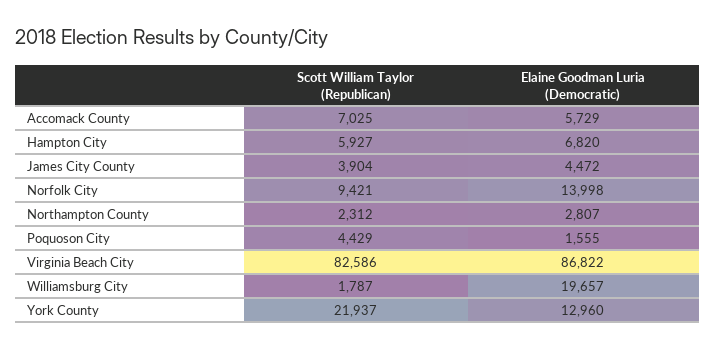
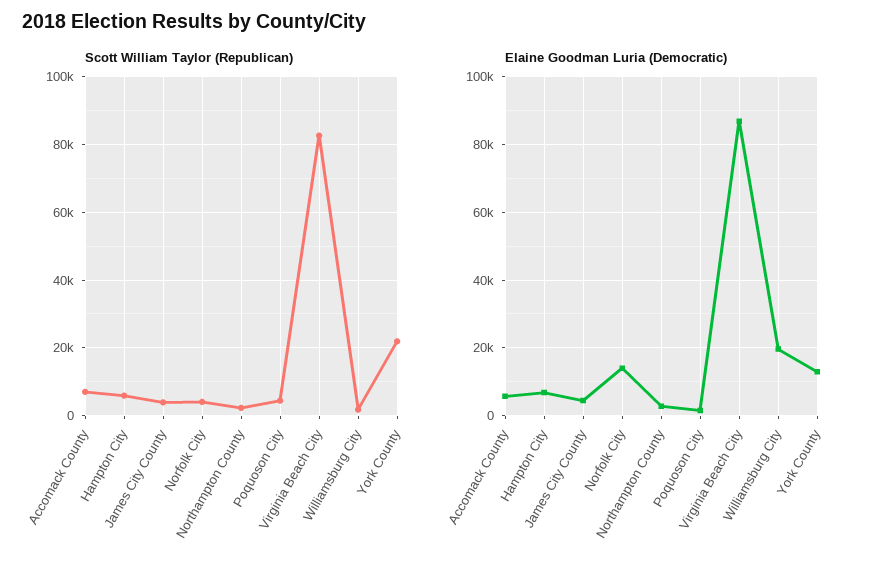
  {
    "Scott William Taylor (Republican)": {
      "Accomack County": 7025,
      "Hampton City": 5927,
      "James City County": 3904,
-     "Norfolk City": 9421,
+     "Norfolk City": 4000,
      "Northampton County": 2312,
      "Poquoson City": 4429,
      "Virginia Beach City": 82586,
      "Williamsburg City": 1787,
      "York County": 21937
    },
    "Elaine Goodman Luria (Democratic)": {
      "Accomack County": 5729,
      "Hampton City": 6820,
      "James City County": 4472,
      "Norfolk City": 13998,
      "Northampton County": 2807,
      "Poquoson City": 1555,
      "Virginia Beach City": 86822,
      "Williamsburg City": 19657,
      "York County": 12960
    }
  }

